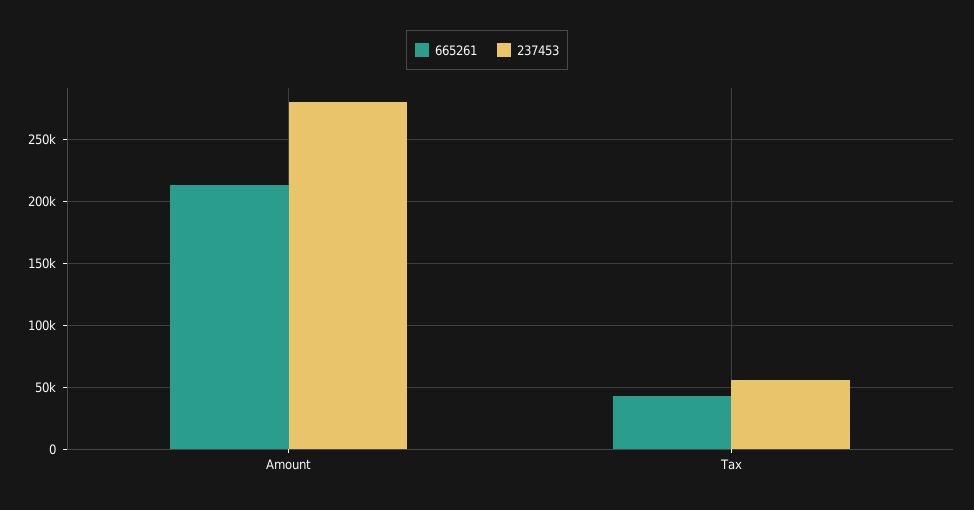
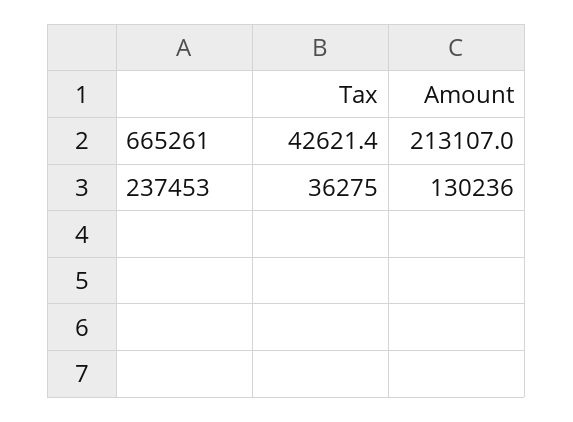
  {
    "665261": {
      "Amount": 213107,
      "Tax": 42621.4
    },
    "237453": {
-     "Amount": 280000,
+     "Amount": 130236,
-     "Tax": 55000
+     "Tax": 36275
    }
  }

